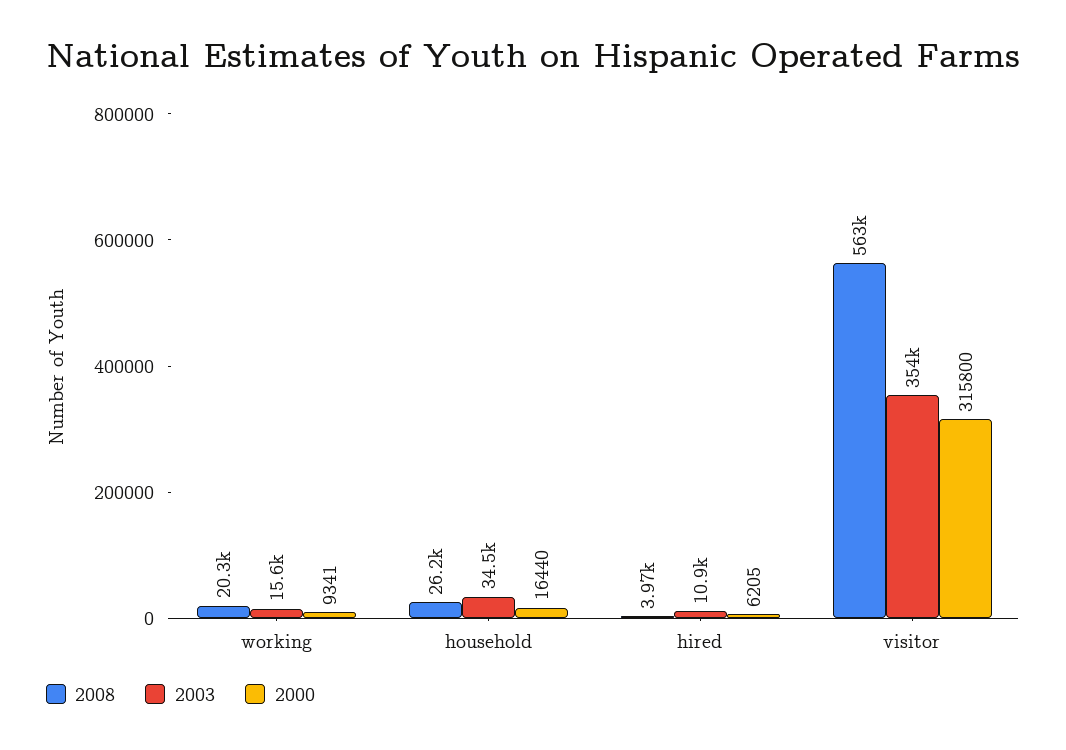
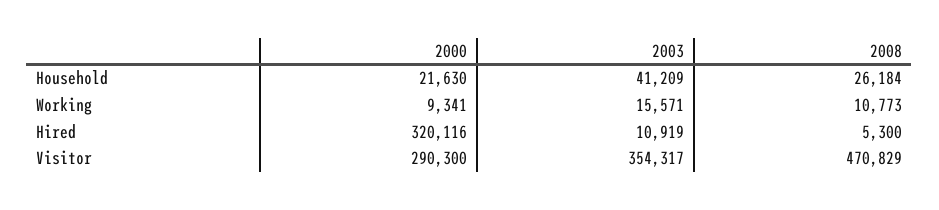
  {
    "2008": {
-     "working": 20300,
+     "working": 10773,
      "household": 26184,
-     "hired": 3970,
+     "hired": 5300,
-     "visitor": 563000
+     "visitor": 470829
    },
    "2003": {
      "working": 15571,
-     "household": 34500,
+     "household": 41209,
      "hired": 10919,
      "visitor": 354317
    },
    "2000": {
      "working": 9341,
-     "household": 16440,
+     "household": 21630,
-     "hired": 6205,
+     "hired": 320116,
-     "visitor": 315800
+     "visitor": 290300
    }
  }

